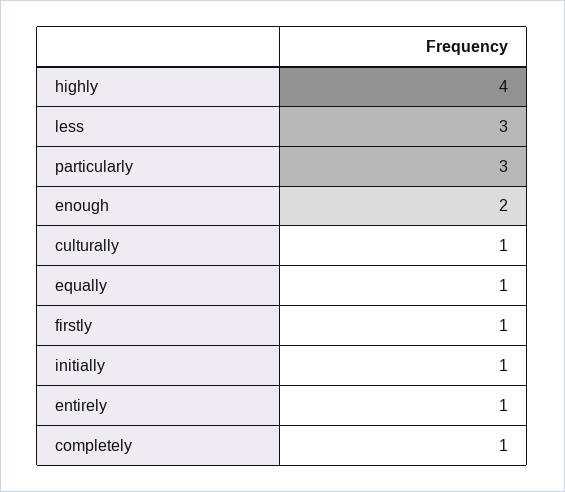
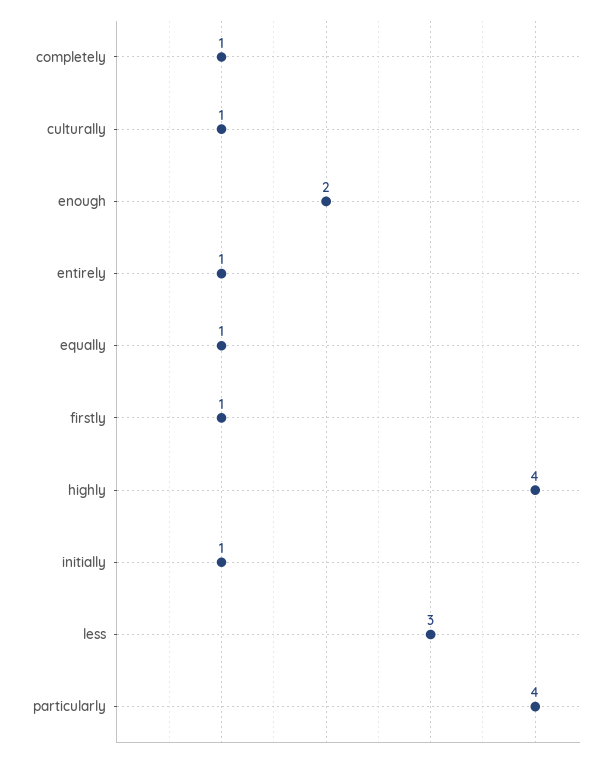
  {
    "highly": 4,
    "less": 3,
-   "particularly": 3,
+   "particularly": 4,
    "enough": 2,
    "culturally": 1,
    "equally": 1,
    "firstly": 1,
    "initially": 1,
    "entirely": 1,
    "completely": 1
  }

